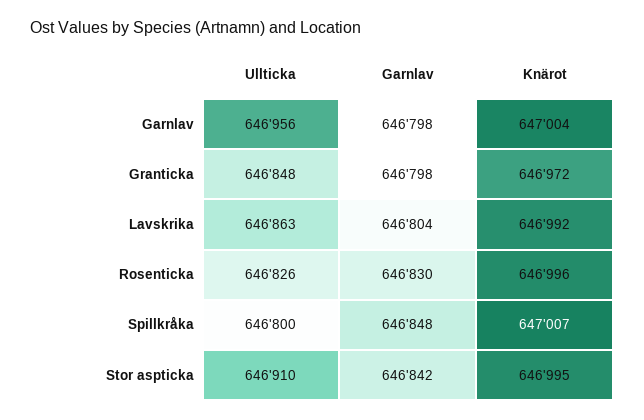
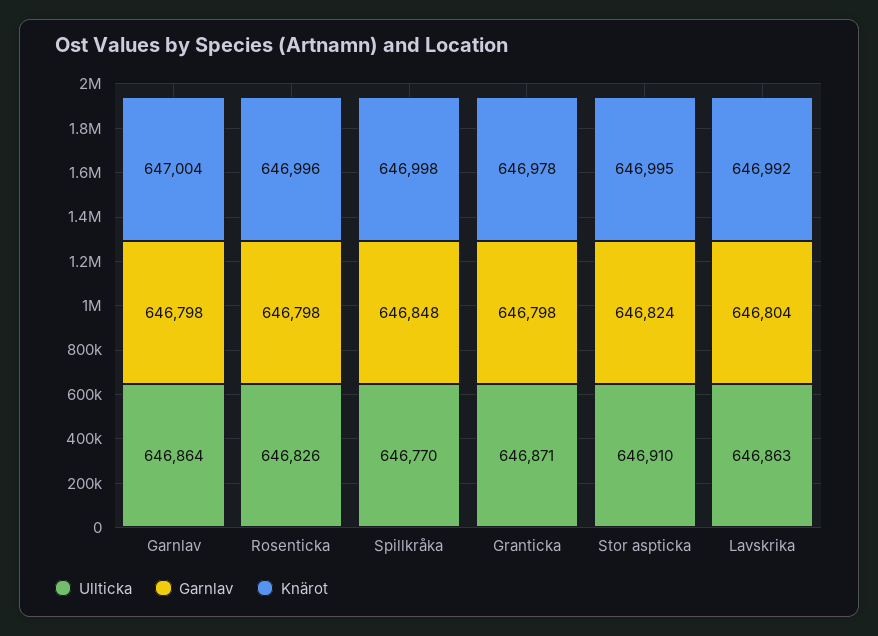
  {
    "Ullticka": {
-     "Garnlav": 646956,
+     "Garnlav": 646864,
-     "Granticka": 646848,
+     "Granticka": 646871,
      "Lavskrika": 646863,
      "Rosenticka": 646826,
-     "Spillkråka": 646800,
+     "Spillkråka": 646770,
      "Stor aspticka": 646910
    },
    "Garnlav": {
      "Garnlav": 646798,
      "Granticka": 646798,
      "Lavskrika": 646804,
-     "Rosenticka": 646830,
+     "Rosenticka": 646798,
      "Spillkråka": 646848,
-     "Stor aspticka": 646842
+     "Stor aspticka": 646824
    },
    "Knärot": {
      "Garnlav": 647004,
-     "Granticka": 646972,
+     "Granticka": 646978,
      "Lavskrika": 646992,
      "Rosenticka": 646996,
-     "Spillkråka": 647007,
+     "Spillkråka": 646998,
      "Stor aspticka": 646995
    }
  }

